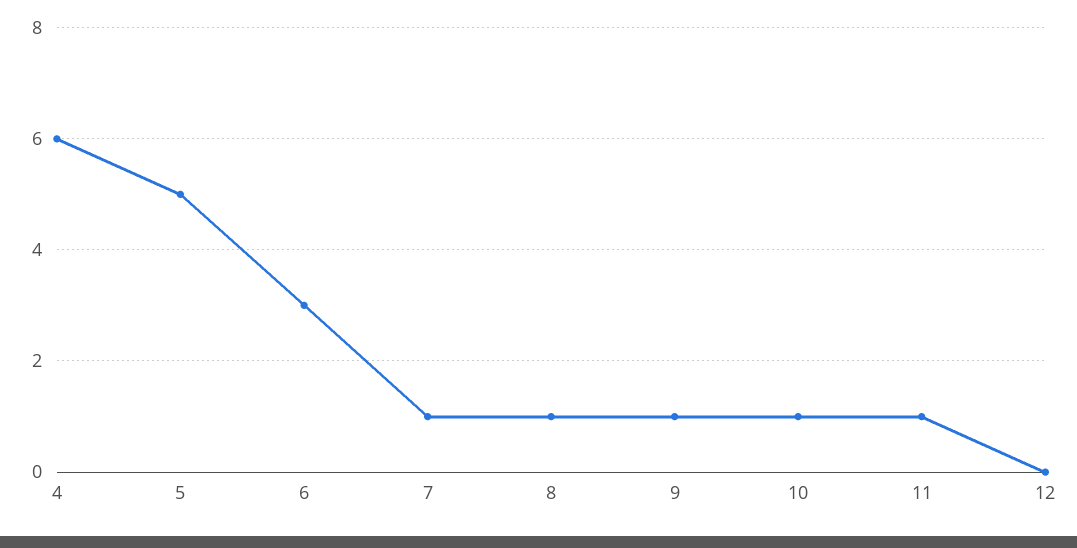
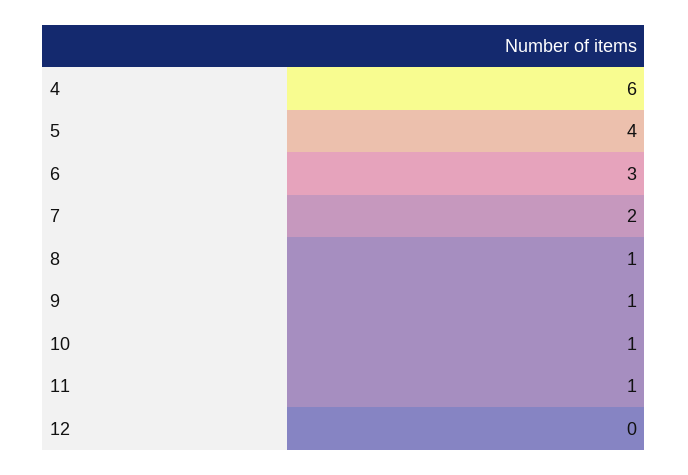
  {
    "4": 6,
-   "5": 5,
+   "5": 4,
    "6": 3,
-   "7": 1,
+   "7": 2,
    "8": 1,
    "9": 1,
    "10": 1,
    "11": 1,
    "12": 0
  }

